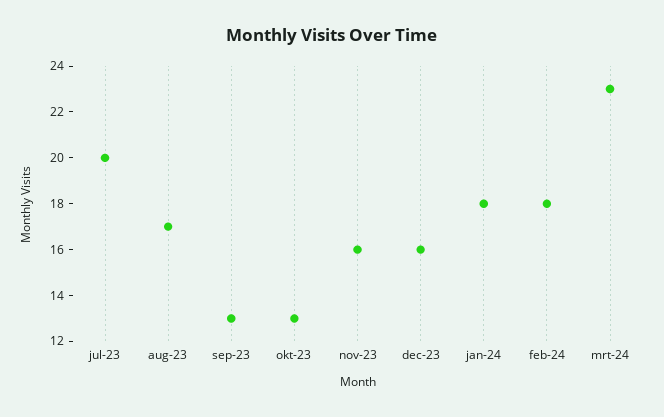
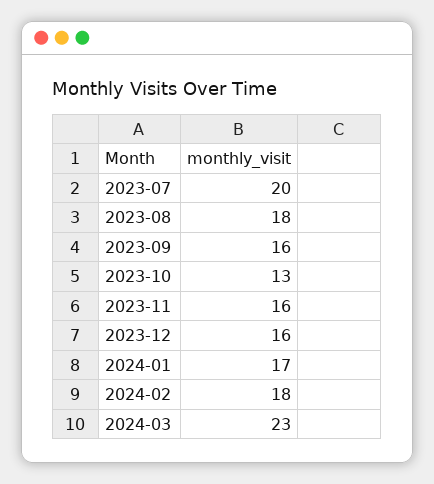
  {
    "jul-23": 20,
-   "aug-23": 17,
+   "aug-23": 18,
-   "sep-23": 13,
+   "sep-23": 16,
    "okt-23": 13,
    "nov-23": 16,
    "dec-23": 16,
-   "jan-24": 18,
+   "jan-24": 17,
    "feb-24": 18,
    "mrt-24": 23
  }

